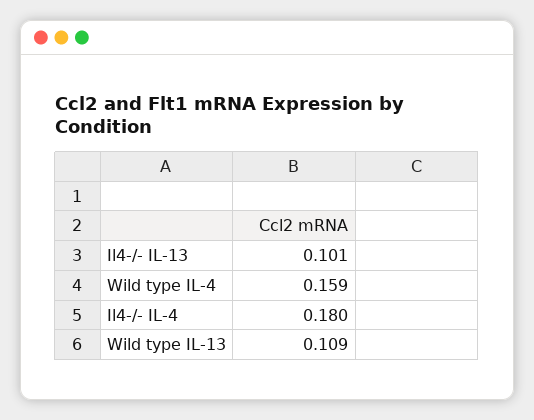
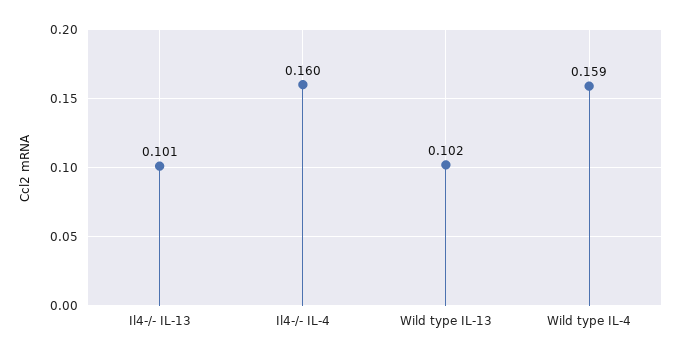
  {
    "Il4-/- IL-13": 0.101,
    "Wild type IL-4": 0.159,
-   "Il4-/- IL-4": 0.18,
+   "Il4-/- IL-4": 0.16,
-   "Wild type IL-13": 0.109
+   "Wild type IL-13": 0.102
  }

